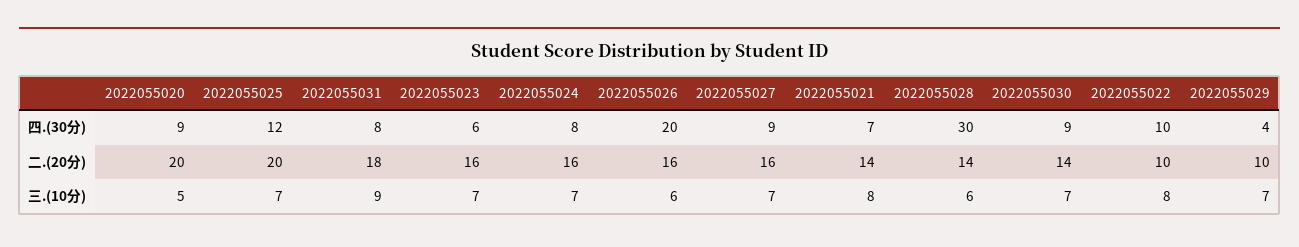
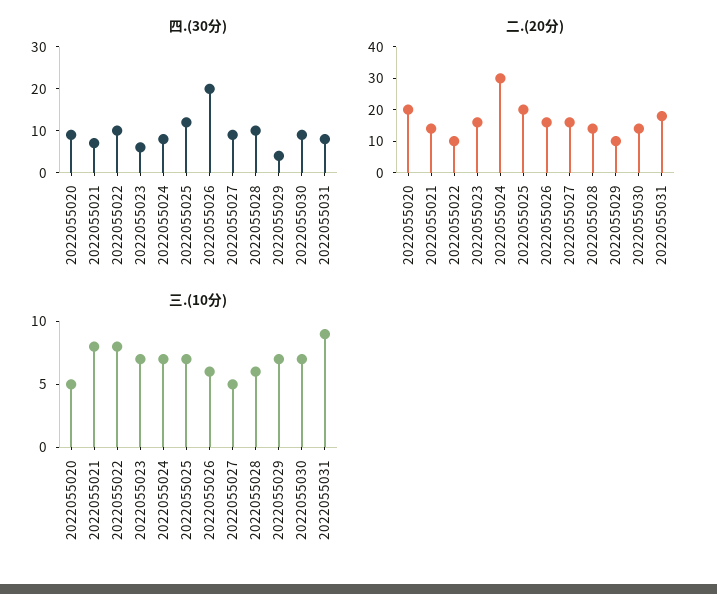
  {
    "四.(30分)": {
      "2022055020": 9,
      "2022055025": 12,
      "2022055031": 8,
      "2022055023": 6,
      "2022055024": 8,
      "2022055026": 20,
      "2022055027": 9,
      "2022055021": 7,
-     "2022055028": 30,
+     "2022055028": 10,
      "2022055030": 9,
      "2022055022": 10,
      "2022055029": 4
    },
    "二.(20分)": {
      "2022055020": 20,
      "2022055025": 20,
      "2022055031": 18,
      "2022055023": 16,
-     "2022055024": 16,
+     "2022055024": 30,
      "2022055026": 16,
      "2022055027": 16,
      "2022055021": 14,
      "2022055028": 14,
      "2022055030": 14,
      "2022055022": 10,
      "2022055029": 10
    },
    "三.(10分)": {
      "2022055020": 5,
      "2022055025": 7,
      "2022055031": 9,
      "2022055023": 7,
      "2022055024": 7,
      "2022055026": 6,
-     "2022055027": 7,
+     "2022055027": 5,
      "2022055021": 8,
      "2022055028": 6,
      "2022055030": 7,
      "2022055022": 8,
      "2022055029": 7
    }
  }

